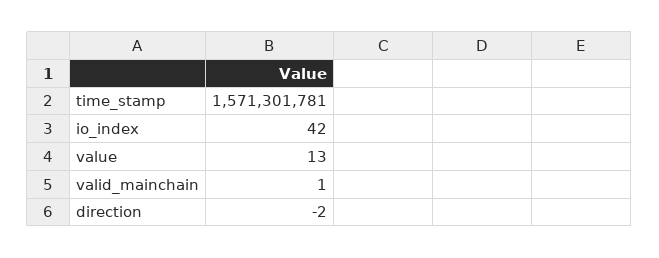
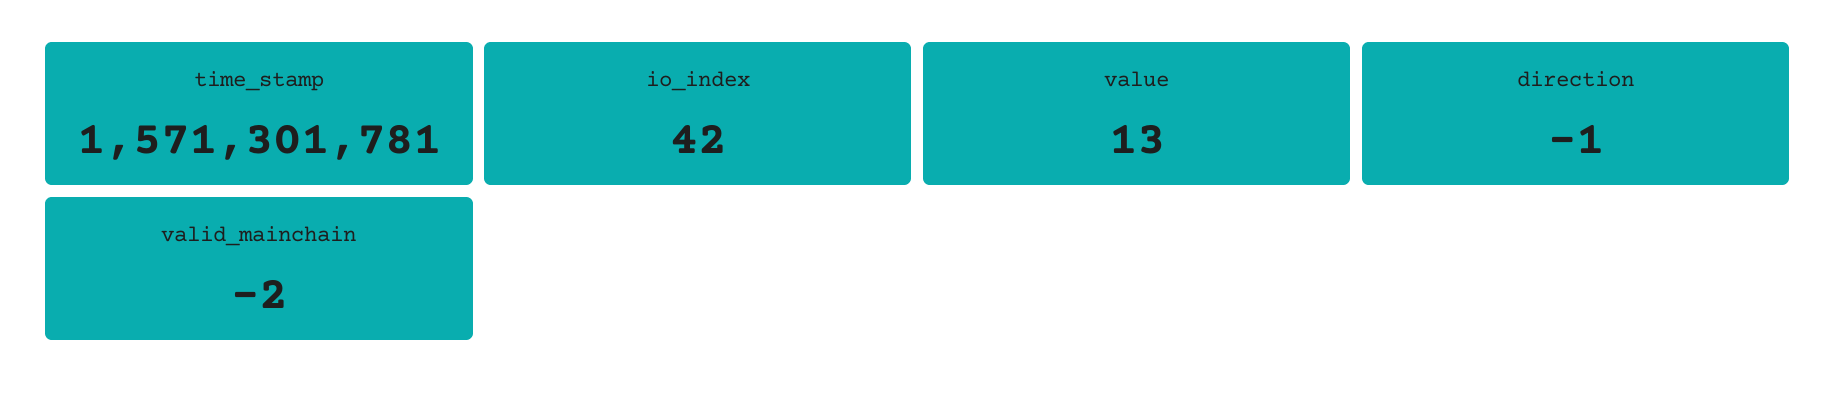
  {
    "time_stamp": 1571301781,
    "io_index": 42,
    "value": 13,
-   "valid_mainchain": 1,
+   "valid_mainchain": -2,
-   "direction": -2
+   "direction": -1
  }

